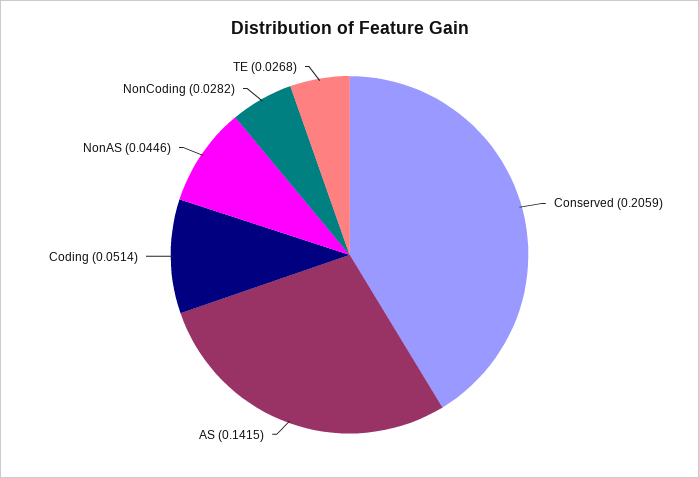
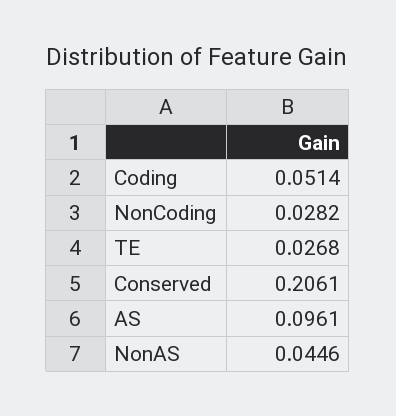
  {
-   "Conserved": 0.2059,
+   "Conserved": 0.2061,
-   "AS": 0.1415,
+   "AS": 0.0961,
    "Coding": 0.0514,
    "NonAS": 0.0446,
    "NonCoding": 0.0282,
    "TE": 0.0268
  }

